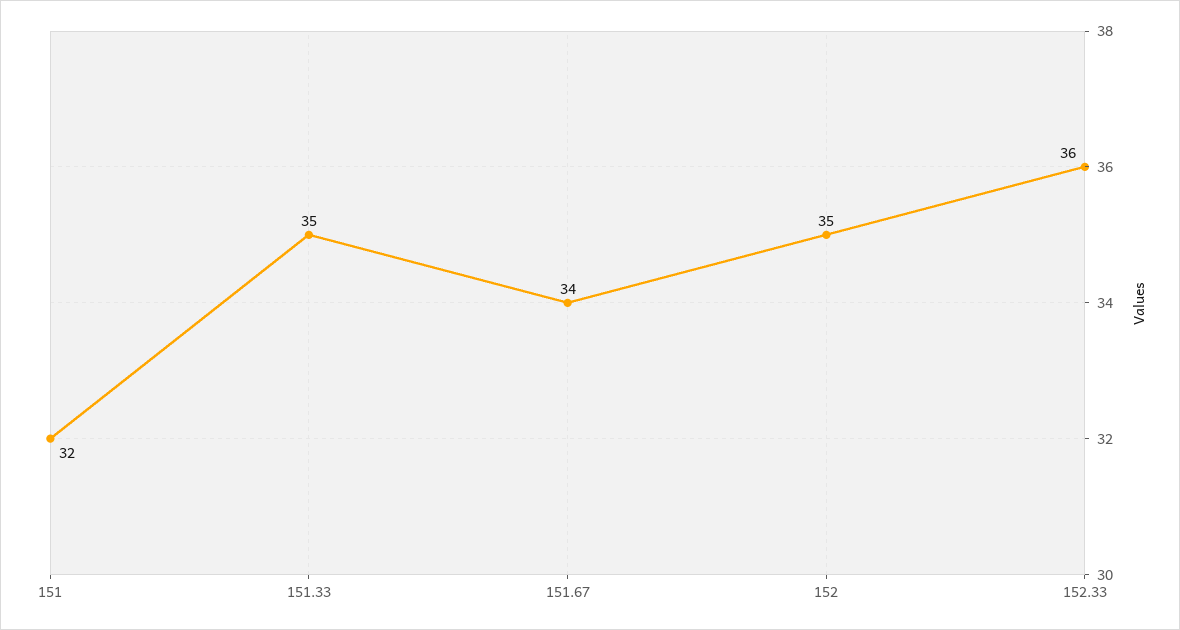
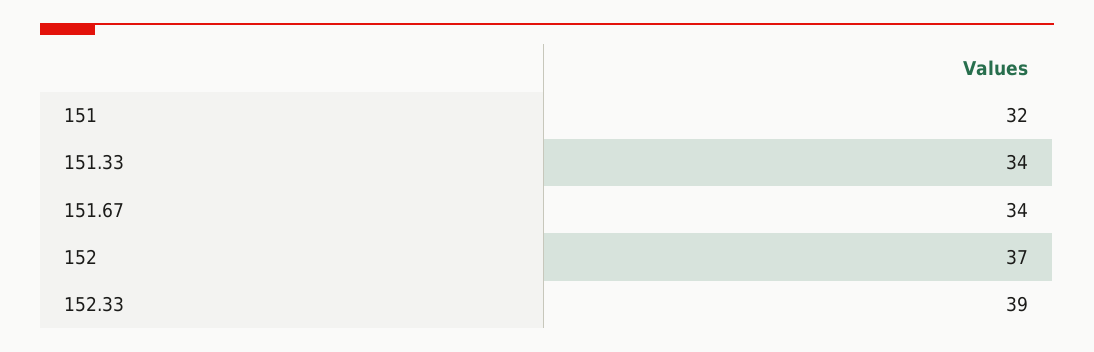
  {
    "151": 32,
-   "151.33": 35,
+   "151.33": 34,
    "151.67": 34,
-   "152": 35,
+   "152": 37,
-   "152.33": 36
+   "152.33": 39
  }

